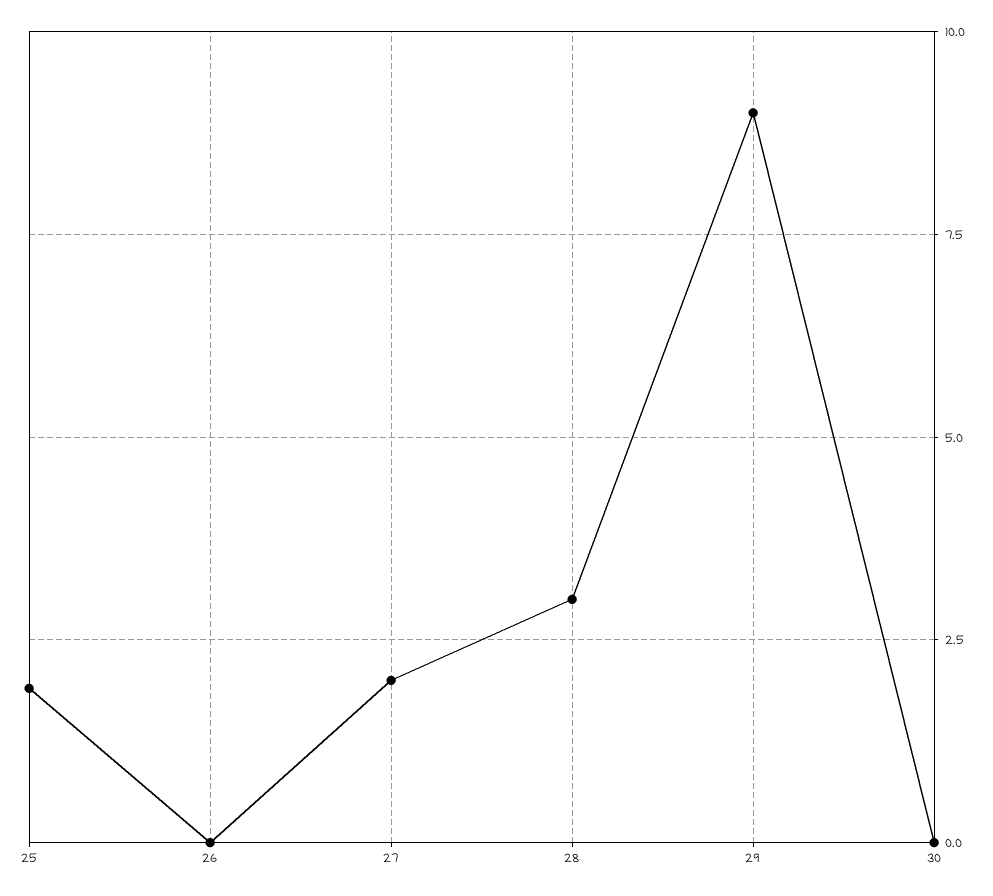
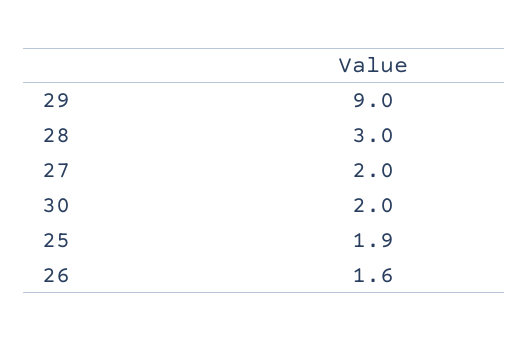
  {
    "25": 1.9,
-   "26": 0,
+   "26": 1.6,
    "27": 2,
    "28": 3,
    "29": 9,
-   "30": 0
+   "30": 2
  }

